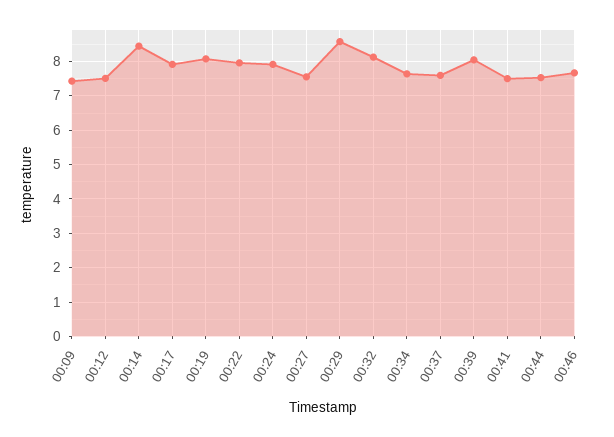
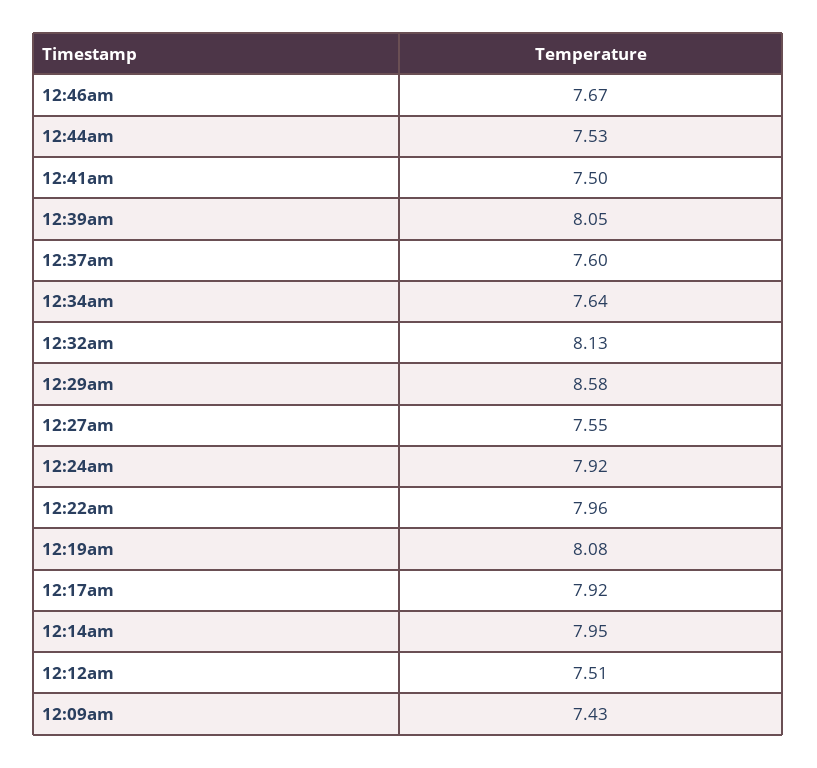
  {
    "00:09": 7.43,
    "00:12": 7.51,
-   "00:14": 8.4,
+   "00:14": 7.95,
    "00:17": 7.92,
    "00:19": 8.08,
    "00:22": 7.96,
    "00:24": 7.92,
    "00:27": 7.55,
    "00:29": 8.58,
    "00:32": 8.13,
    "00:34": 7.64,
    "00:37": 7.6,
    "00:39": 8.05,
    "00:41": 7.5,
    "00:44": 7.53,
    "00:46": 7.67
  }

